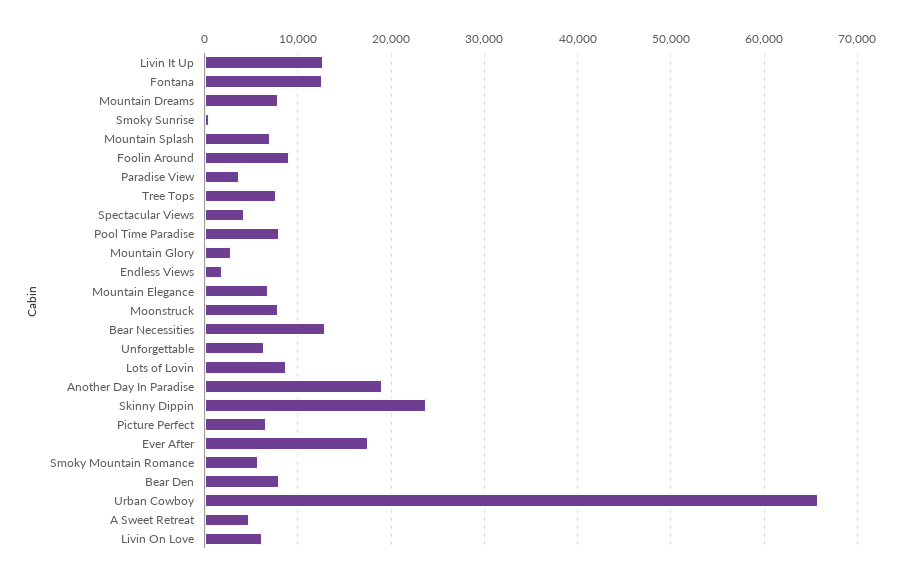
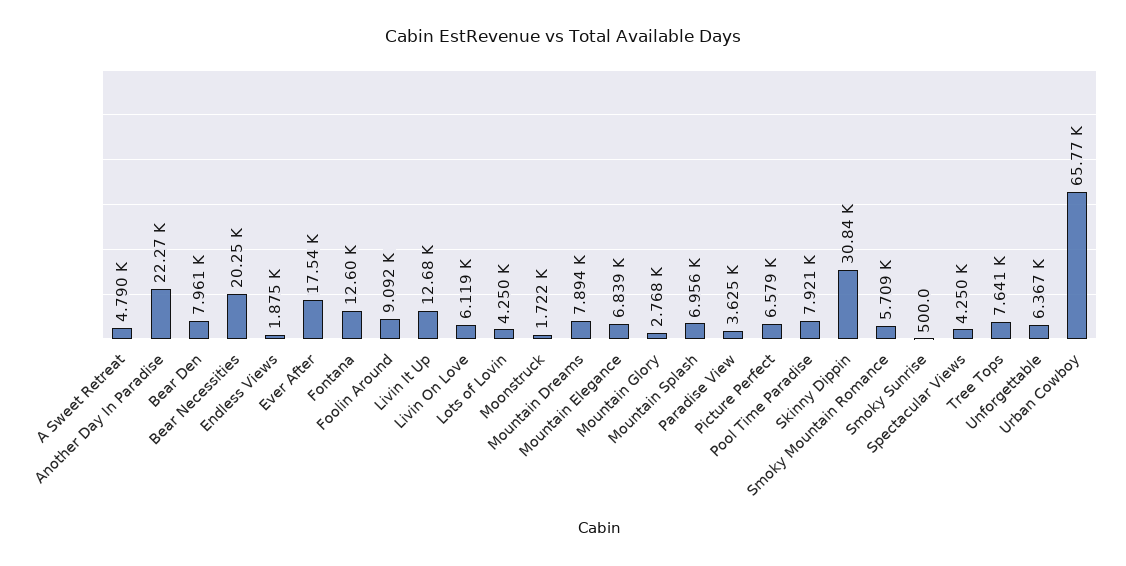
  {
    "Livin It Up": 12680,
    "Fontana": 12600,
    "Mountain Dreams": 7894,
    "Smoky Sunrise": 500,
    "Mountain Splash": 6956,
    "Foolin Around": 9092,
    "Paradise View": 3625,
    "Tree Tops": 7641,
    "Spectacular Views": 4250,
    "Pool Time Paradise": 7921,
    "Mountain Glory": 2768,
    "Endless Views": 1875,
    "Mountain Elegance": 6839,
-   "Moonstruck": 8000,
+   "Moonstruck": 1722,
-   "Bear Necessities": 13000,
+   "Bear Necessities": 20250,
    "Unforgettable": 6367,
-   "Lots of Lovin": 9000,
+   "Lots of Lovin": 4250,
-   "Another Day In Paradise": 19000,
+   "Another Day In Paradise": 22270,
-   "Skinny Dippin": 24000,
+   "Skinny Dippin": 30840,
    "Picture Perfect": 6579,
    "Ever After": 17540,
    "Smoky Mountain Romance": 5709,
    "Bear Den": 7961,
    "Urban Cowboy": 65770,
    "A Sweet Retreat": 4790,
    "Livin On Love": 6119
  }

